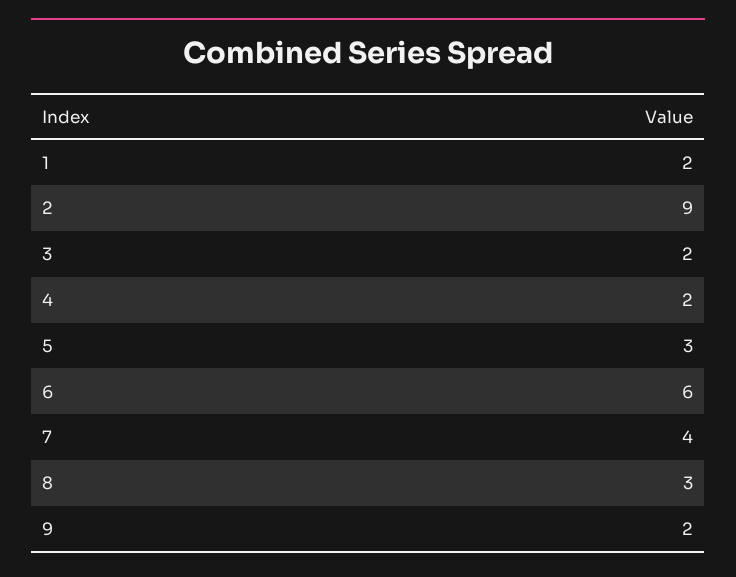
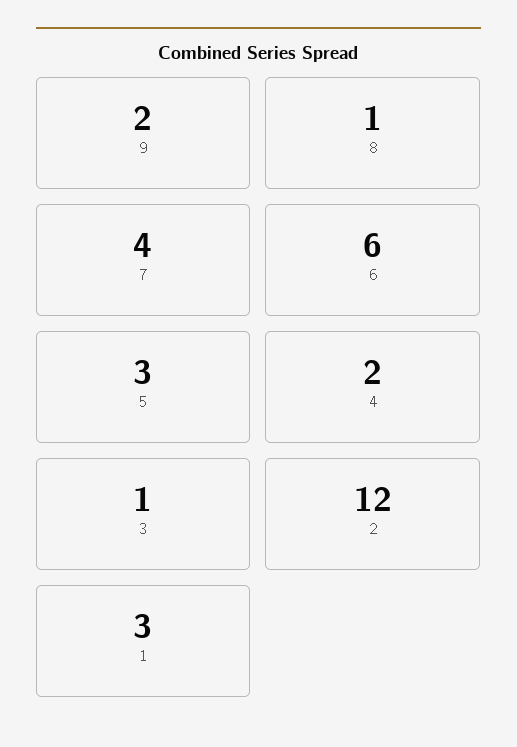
  {
-   "1": 2,
+   "1": 3,
-   "2": 9,
+   "2": 12,
-   "3": 2,
+   "3": 1,
    "4": 2,
    "5": 3,
    "6": 6,
    "7": 4,
-   "8": 3,
+   "8": 1,
    "9": 2
  }

